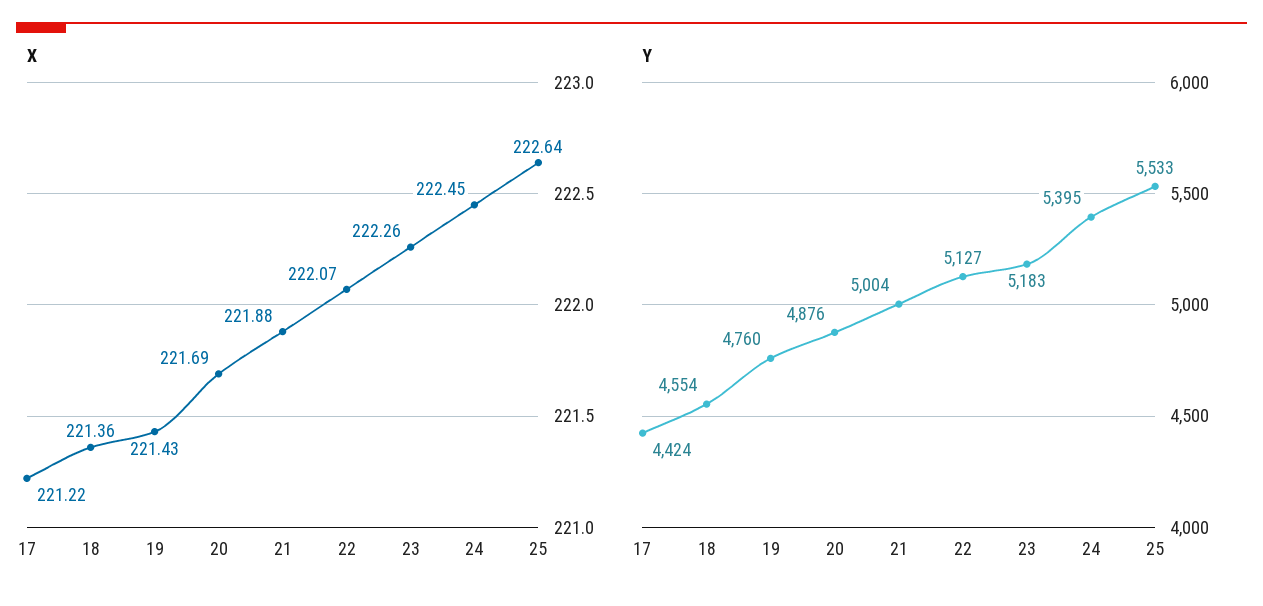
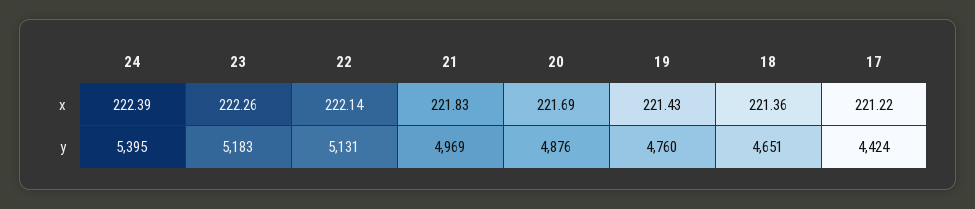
  {
    "X": {
      "17": 221.22,
      "18": 221.36,
      "19": 221.43,
      "20": 221.69,
-     "21": 221.88,
+     "21": 221.83,
-     "22": 222.07,
+     "22": 222.14,
      "23": 222.26,
-     "24": 222.45,
+     "24": 222.39
-     "25": 222.64
    },
    "Y": {
      "17": 4424,
-     "18": 4554,
+     "18": 4651,
      "19": 4760,
      "20": 4876,
-     "21": 5004,
+     "21": 4969,
-     "22": 5127,
+     "22": 5131,
      "23": 5183,
-     "24": 5395,
+     "24": 5395
-     "25": 5533
    }
  }

